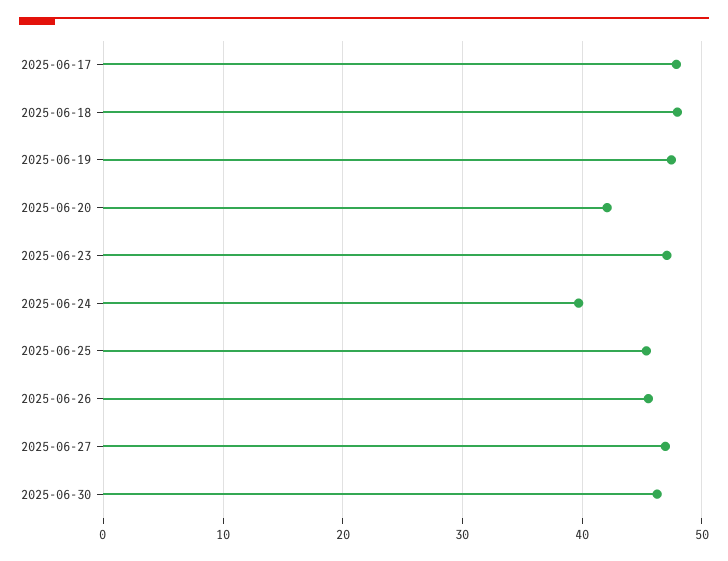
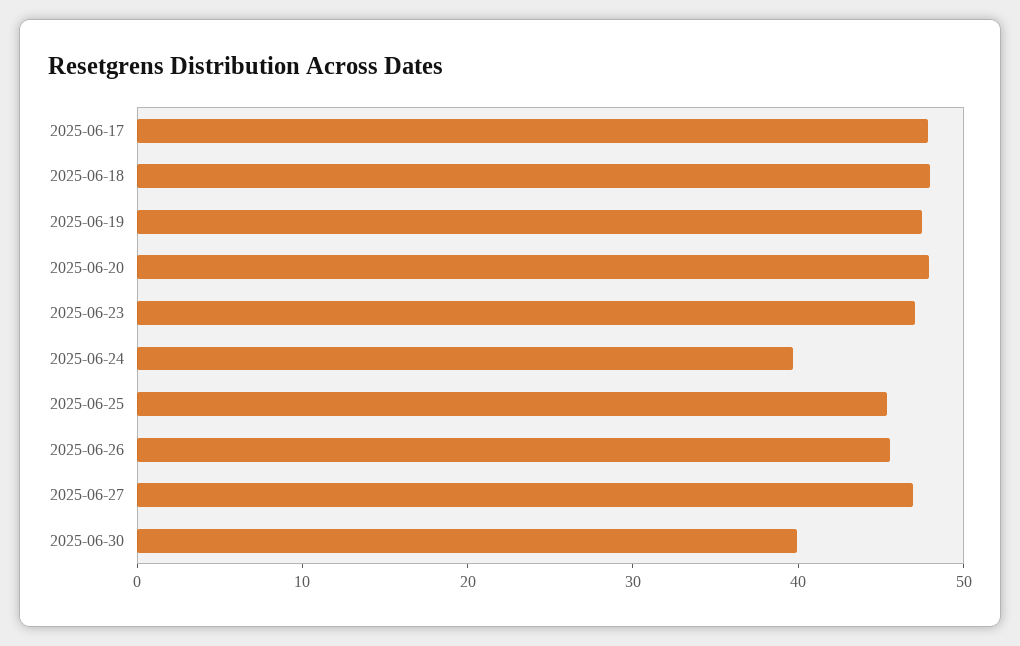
  {
    "2025-06-17": 48,
    "2025-06-18": 48,
    "2025-06-19": 47,
-   "2025-06-20": 42,
+   "2025-06-20": 48,
    "2025-06-23": 47,
    "2025-06-24": 40,
    "2025-06-25": 45,
    "2025-06-26": 46,
    "2025-06-27": 47,
-   "2025-06-30": 46
+   "2025-06-30": 40
  }

